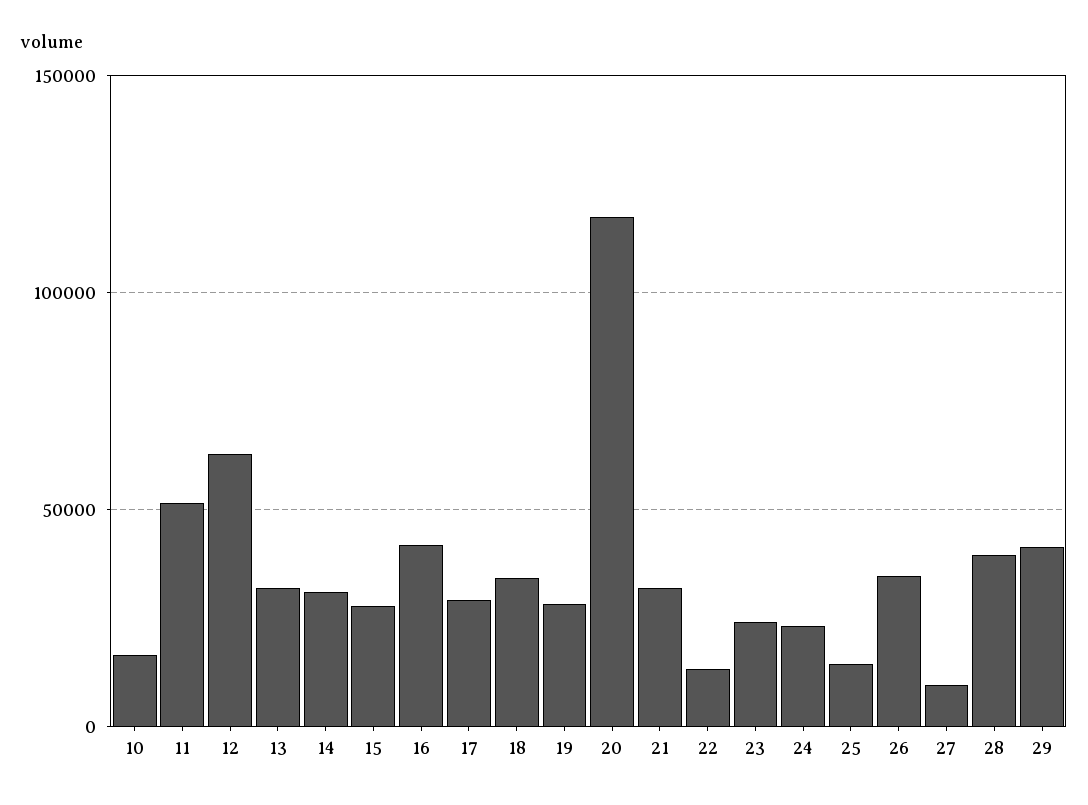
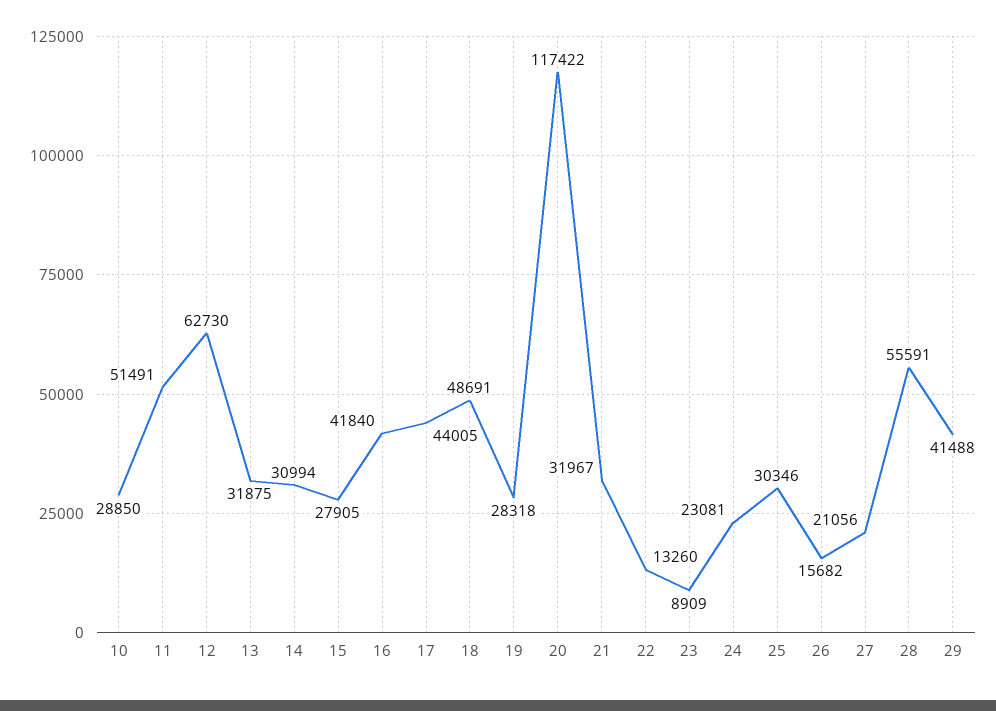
  {
-   "10": 15000,
+   "10": 28850,
    "11": 51491,
    "12": 62730,
    "13": 31875,
    "14": 30994,
    "15": 27905,
    "16": 41840,
-   "17": 30000,
+   "17": 44005,
-   "18": 35000,
+   "18": 48691,
    "19": 28318,
    "20": 117422,
    "21": 31967,
    "22": 13260,
-   "23": 25000,
+   "23": 8909,
    "24": 23081,
-   "25": 15000,
+   "25": 30346,
-   "26": 35000,
+   "26": 15682,
-   "27": 10000,
+   "27": 21056,
-   "28": 40000,
+   "28": 55591,
    "29": 41488
  }

